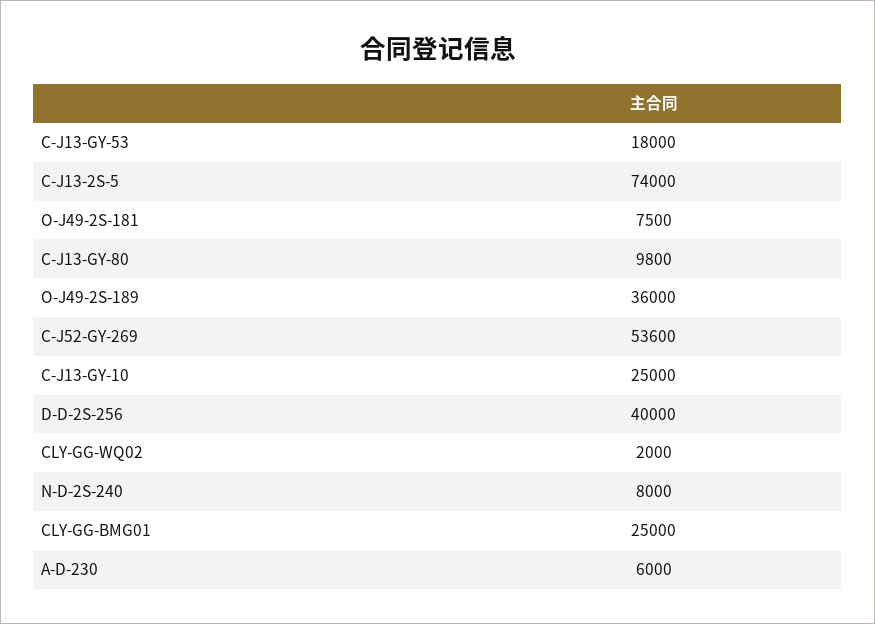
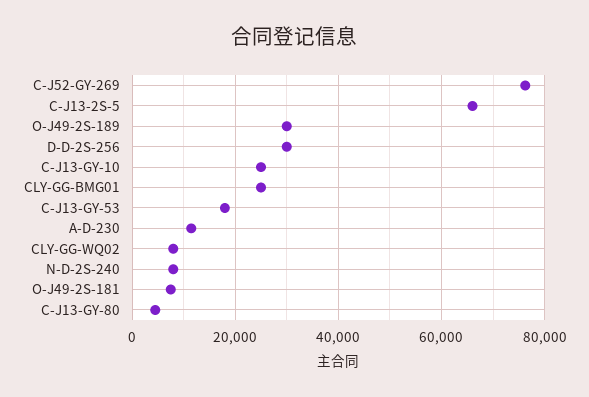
  {
    "C-J13-GY-53": 18000,
-   "C-J13-2S-5": 74000,
+   "C-J13-2S-5": 66000,
    "O-J49-2S-181": 7500,
-   "C-J13-GY-80": 9800,
+   "C-J13-GY-80": 4000,
-   "O-J49-2S-189": 36000,
+   "O-J49-2S-189": 30000,
-   "C-J52-GY-269": 53600,
+   "C-J52-GY-269": 76000,
    "C-J13-GY-10": 25000,
-   "D-D-2S-256": 40000,
+   "D-D-2S-256": 30000,
-   "CLY-GG-WQ02": 2000,
+   "CLY-GG-WQ02": 8000,
    "N-D-2S-240": 8000,
    "CLY-GG-BMG01": 25000,
-   "A-D-230": 6000
+   "A-D-230": 12000
  }

